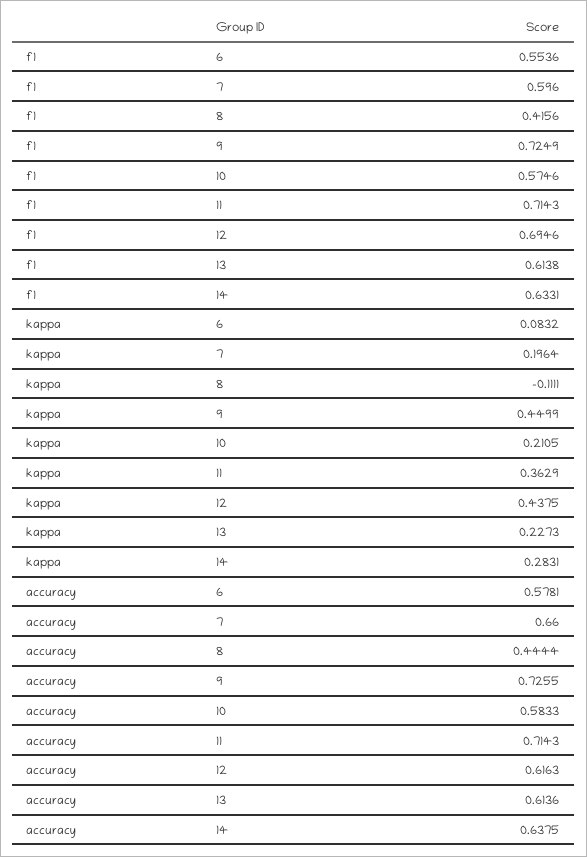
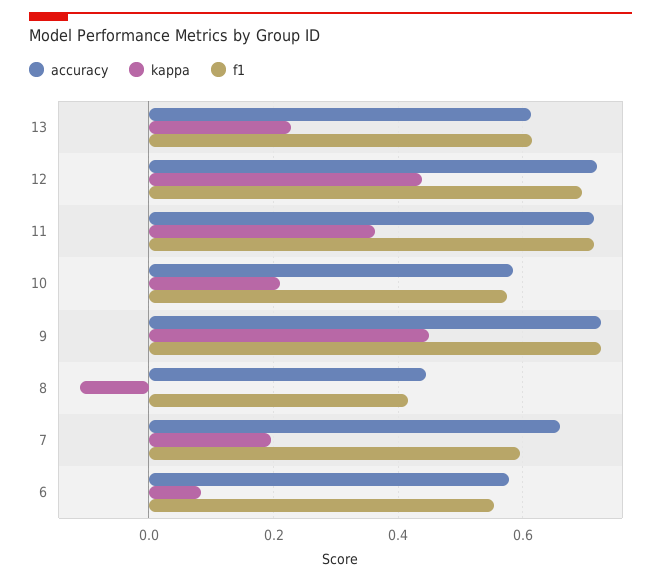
  {
    "f1": {
      "6": 0.5536,
      "7": 0.596,
      "8": 0.4156,
      "9": 0.7249,
      "10": 0.5746,
      "11": 0.7143,
      "12": 0.6946,
-     "13": 0.6138,
+     "13": 0.6138
-     "14": 0.6331
    },
    "kappa": {
      "6": 0.0832,
      "7": 0.1964,
      "8": -0.1111,
      "9": 0.4499,
      "10": 0.2105,
      "11": 0.3629,
      "12": 0.4375,
-     "13": 0.2273,
+     "13": 0.2273
-     "14": 0.2831
    },
    "accuracy": {
      "6": 0.5781,
      "7": 0.66,
      "8": 0.4444,
      "9": 0.7255,
      "10": 0.5833,
      "11": 0.7143,
-     "12": 0.6163,
+     "12": 0.72,
-     "13": 0.6136,
+     "13": 0.6136
-     "14": 0.6375
    }
  }

